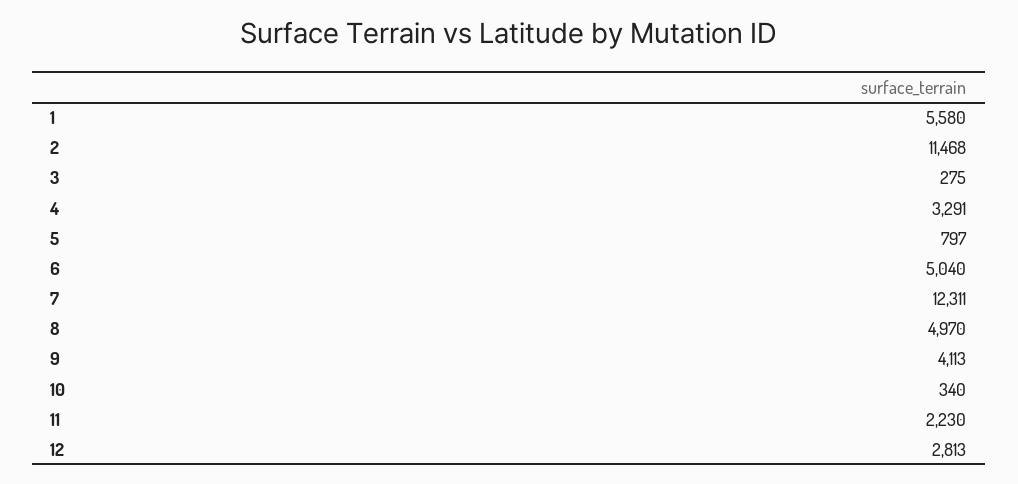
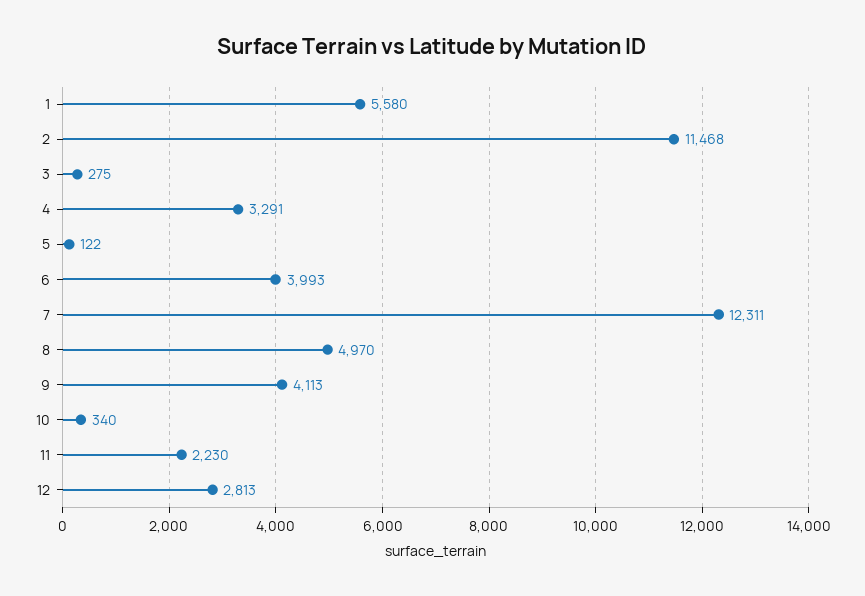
  {
    "1": 5580,
    "2": 11468,
    "3": 275,
    "4": 3291,
-   "5": 797,
+   "5": 122,
-   "6": 5040,
+   "6": 3993,
    "7": 12311,
    "8": 4970,
    "9": 4113,
    "10": 340,
    "11": 2230,
    "12": 2813
  }

